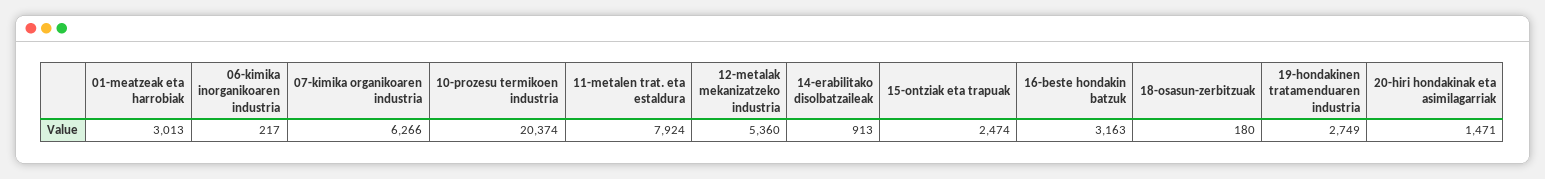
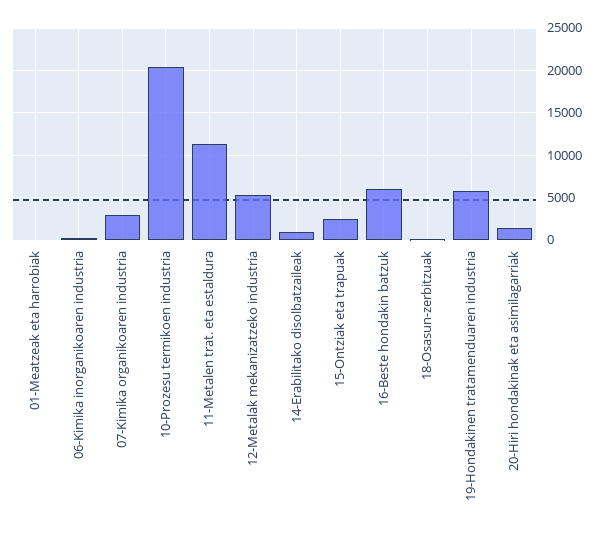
  {
-   "01-meatzeak eta harrobiak": 3013,
+   "01-meatzeak eta harrobiak": 0,
    "06-kimika inorganikoaren industria": 217,
-   "07-kimika organikoaren industria": 6266,
+   "07-kimika organikoaren industria": 3000,
    "10-prozesu termikoen industria": 20374,
-   "11-metalen trat. eta estaldura": 7924,
+   "11-metalen trat. eta estaldura": 11000,
    "12-metalak mekanizatzeko industria": 5360,
    "14-erabilitako disolbatzaileak": 913,
    "15-ontziak eta trapuak": 2474,
-   "16-beste hondakin batzuk": 3163,
+   "16-beste hondakin batzuk": 6000,
    "18-osasun-zerbitzuak": 180,
-   "19-hondakinen tratamenduaren industria": 2749,
+   "19-hondakinen tratamenduaren industria": 6000,
    "20-hiri hondakinak eta asimilagarriak": 1471
  }

